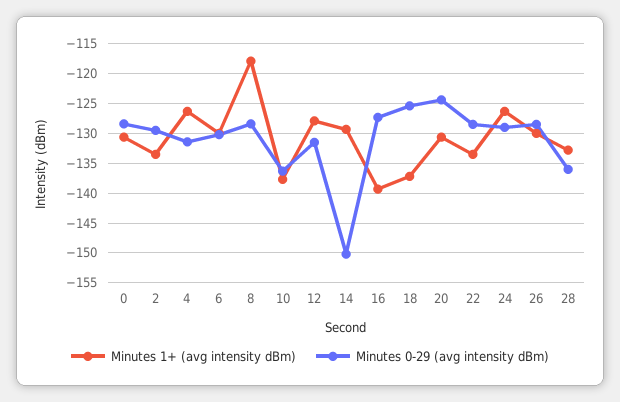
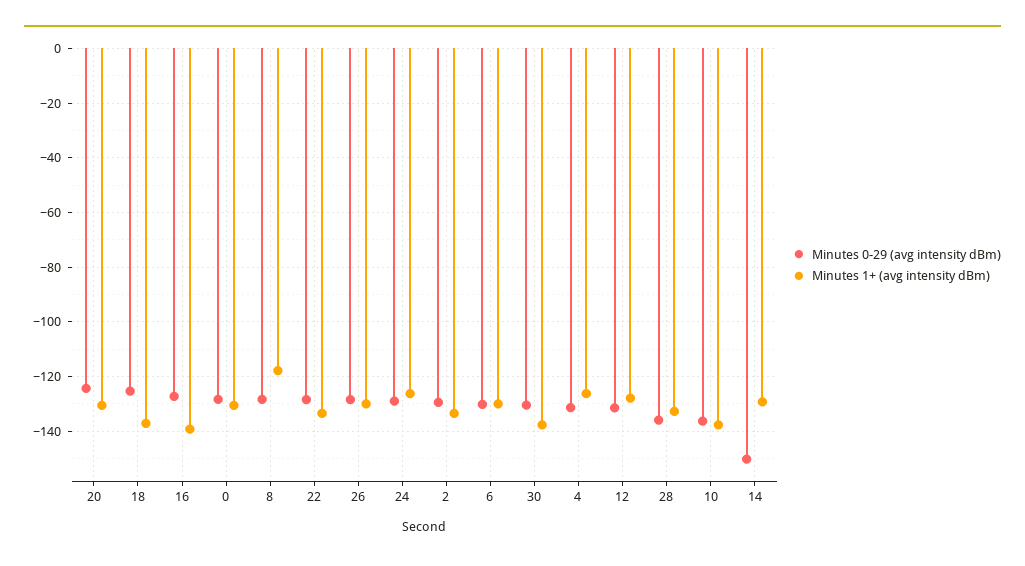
  {
    "Minutes 1+ (avg intensity dBm)": {
      "0": -130,
      "2": -132.5,
      "4": -127.5,
      "6": -130,
      "8": -117.5,
      "10": -137.5,
      "12": -127.5,
      "14": -130,
      "16": -140,
      "18": -137.5,
      "20": -130,
      "22": -132.5,
      "24": -127.5,
      "26": -130,
-     "28": -132.5
+     "28": -132.5,
+     "30": -137.5
    },
    "Minutes 0-29 (avg intensity dBm)": {
      "0": -127.5,
      "2": -130,
      "4": -132.5,
      "6": -130,
      "8": -127.5,
      "10": -137.5,
      "12": -132.5,
      "14": -150,
      "16": -127.5,
      "18": -125,
      "20": -125,
      "22": -127.5,
      "24": -130,
      "26": -127.5,
-     "28": -135
+     "28": -135,
+     "30": -130
    }
  }

